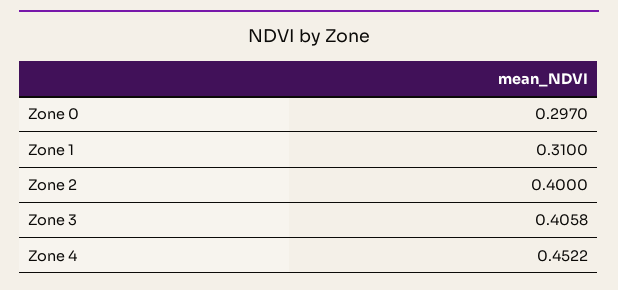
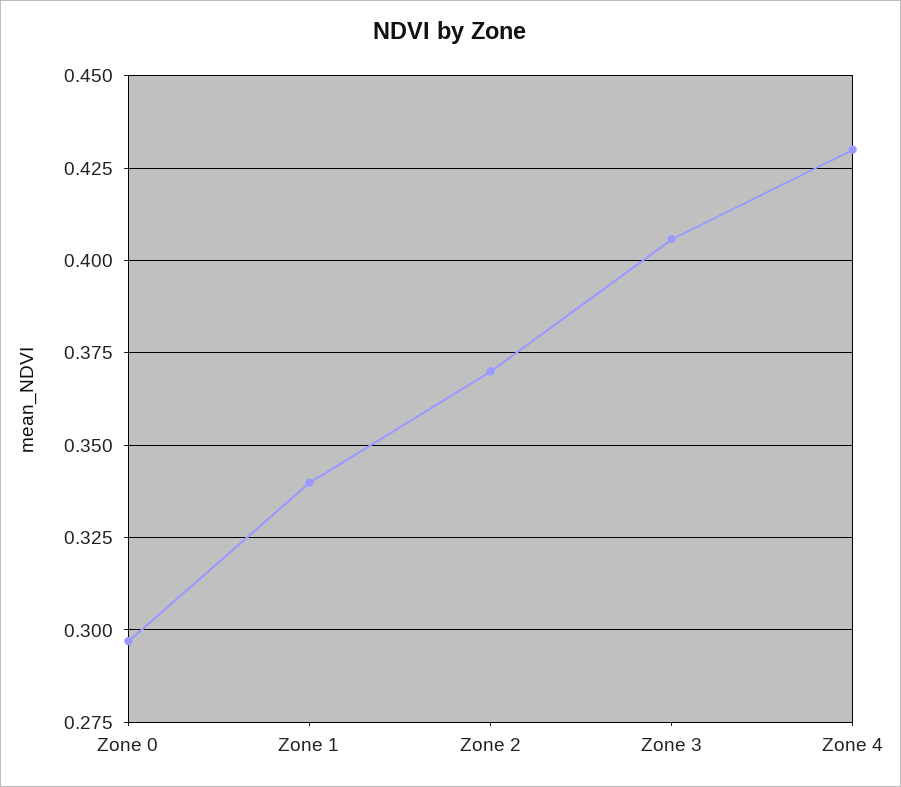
  {
    "Zone 0": 0.297,
-   "Zone 1": 0.31,
+   "Zone 1": 0.34,
-   "Zone 2": 0.4,
+   "Zone 2": 0.37,
    "Zone 3": 0.4058,
-   "Zone 4": 0.4522
+   "Zone 4": 0.43
  }

